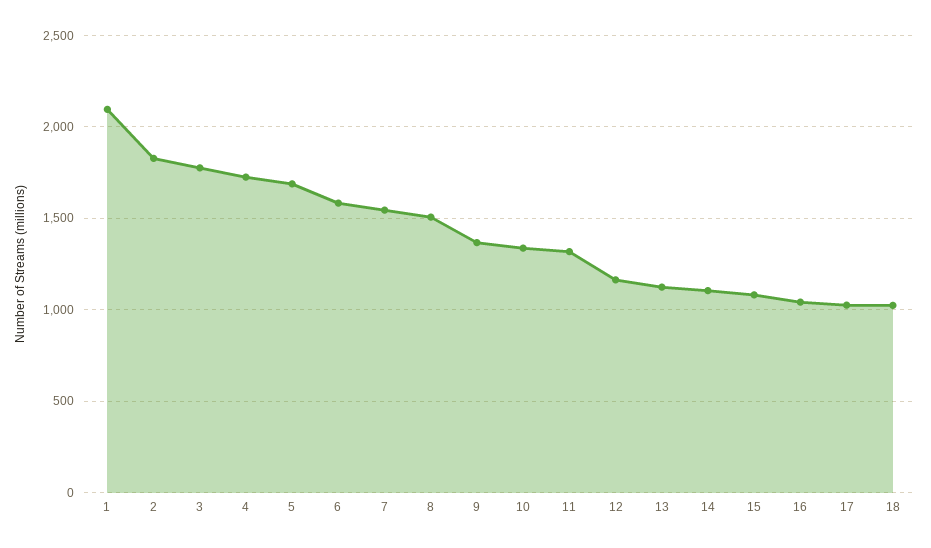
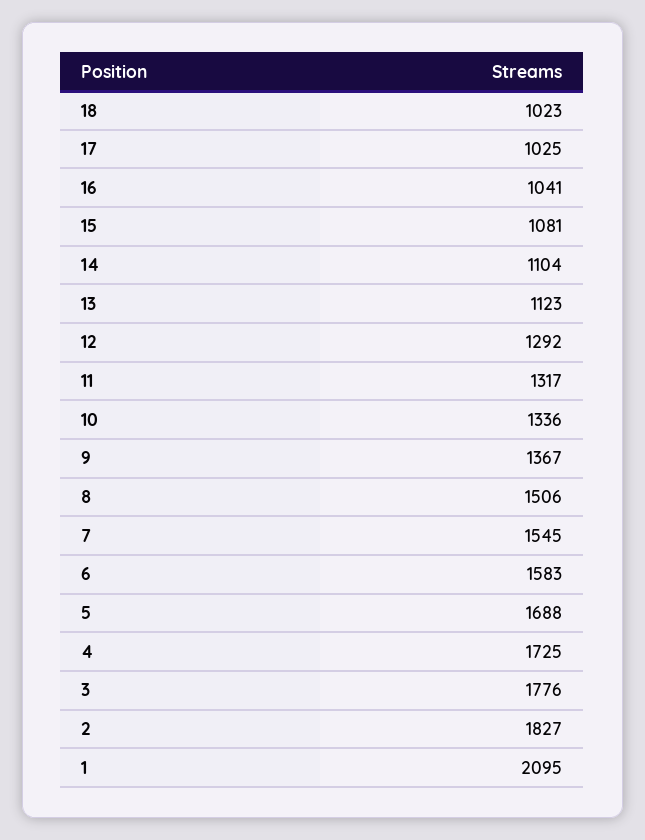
  {
    "1": 2095,
    "2": 1827,
    "3": 1776,
    "4": 1725,
    "5": 1688,
    "6": 1583,
    "7": 1545,
    "8": 1506,
    "9": 1367,
    "10": 1336,
    "11": 1317,
-   "12": 1150,
+   "12": 1292,
    "13": 1123,
    "14": 1104,
    "15": 1081,
    "16": 1041,
    "17": 1025,
    "18": 1023
  }

